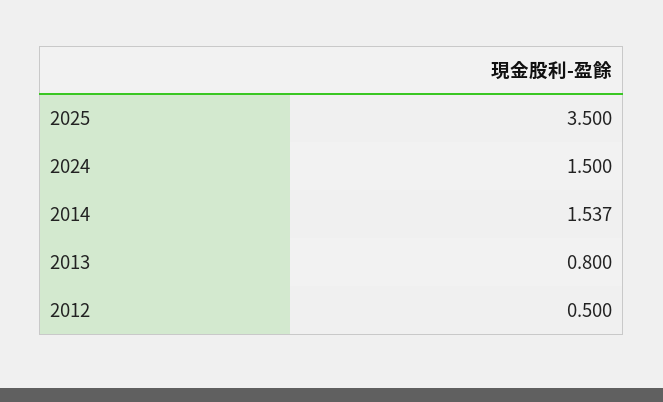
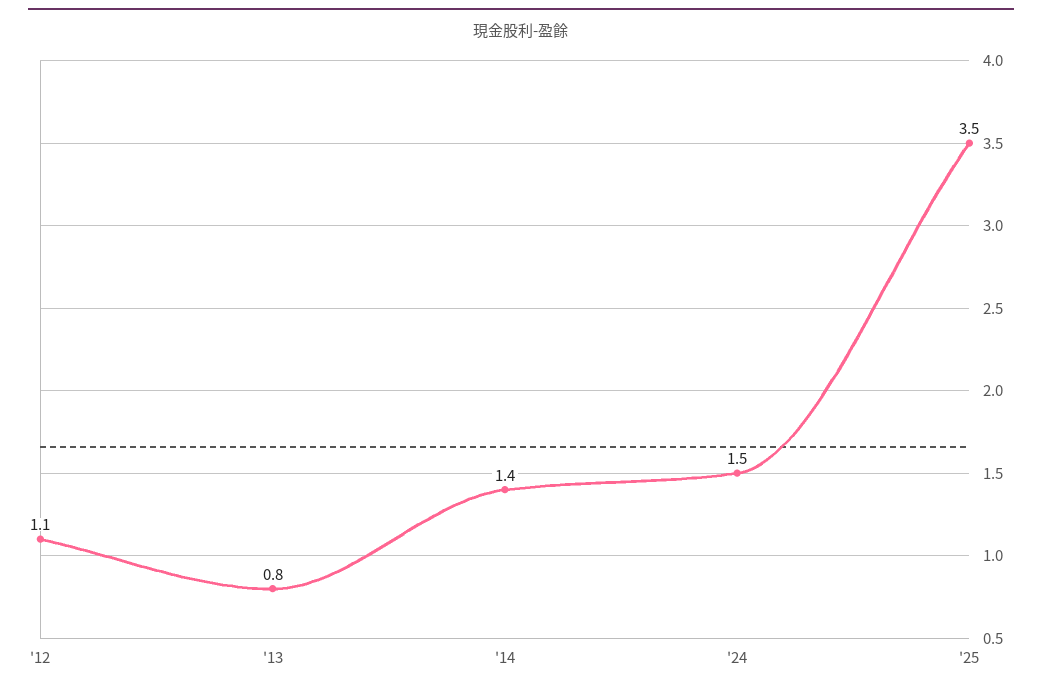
  {
    "2025": 3.5,
    "2024": 1.5,
-   "2014": 1.537,
+   "2014": 1.4,
    "2013": 0.8,
-   "2012": 0.5
+   "2012": 1.1
  }

